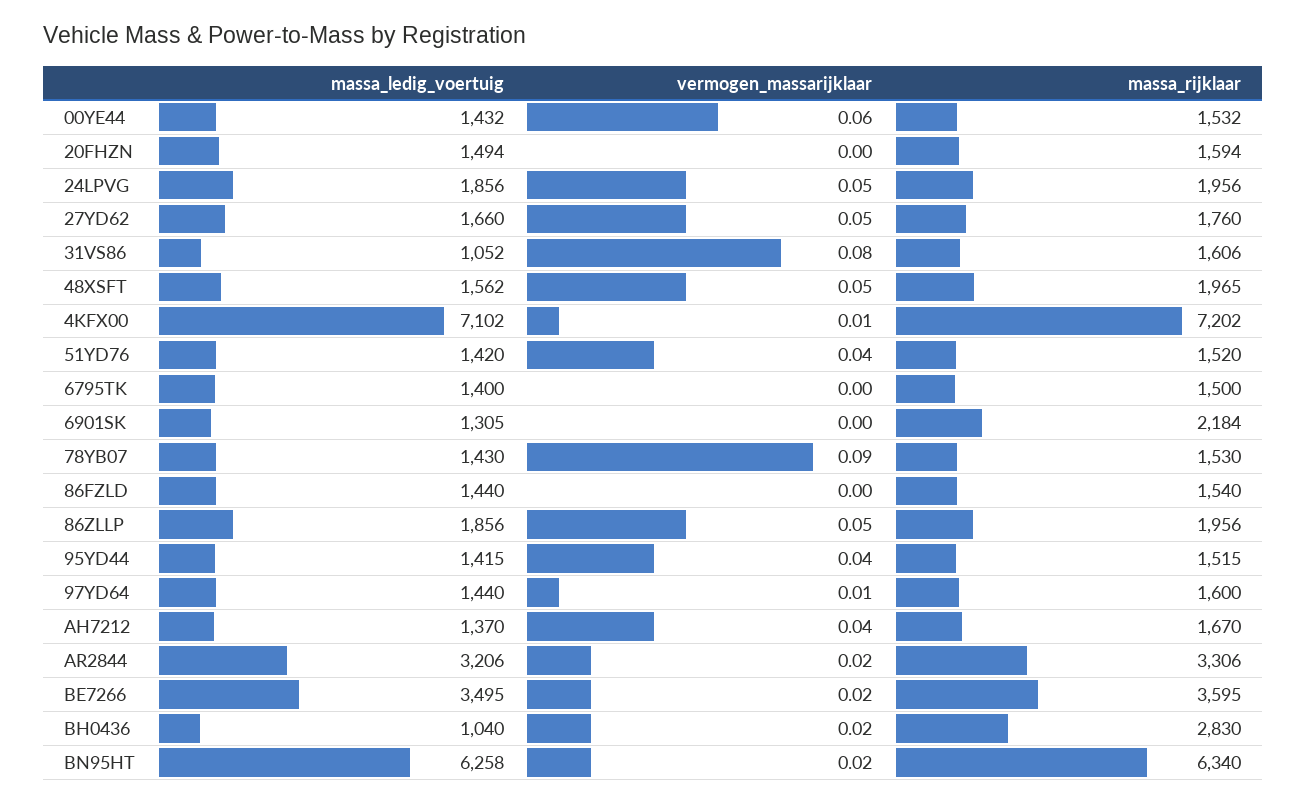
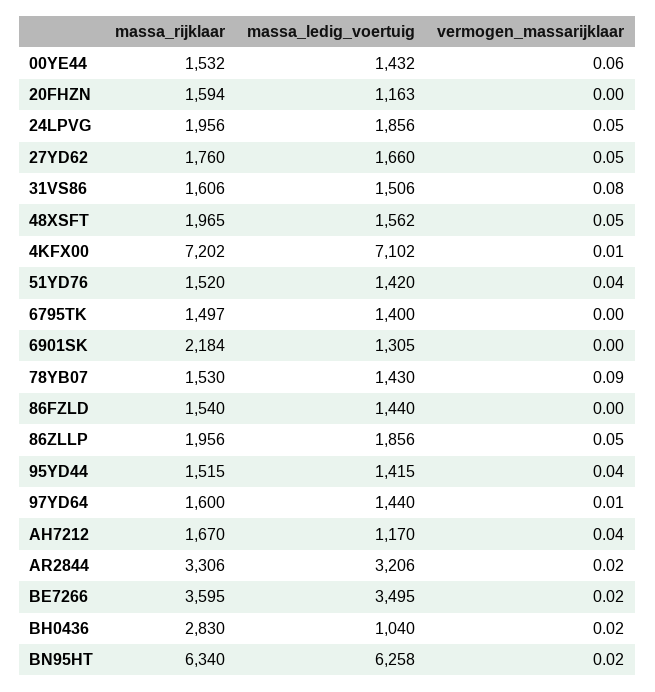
  {
    "massa_ledig_voertuig": {
      "00YE44": 1432,
-     "20FHZN": 1494,
+     "20FHZN": 1163,
      "24LPVG": 1856,
      "27YD62": 1660,
-     "31VS86": 1052,
+     "31VS86": 1506,
      "48XSFT": 1562,
      "4KFX00": 7102,
      "51YD76": 1420,
      "6795TK": 1400,
      "6901SK": 1305,
      "78YB07": 1430,
      "86FZLD": 1440,
      "86ZLLP": 1856,
      "95YD44": 1415,
      "97YD64": 1440,
-     "AH7212": 1370,
+     "AH7212": 1170,
      "AR2844": 3206,
      "BE7266": 3495,
      "BH0436": 1040,
      "BN95HT": 6258
    },
    "vermogen_massarijklaar": {
      "00YE44": 0.06,
      "20FHZN": 0,
      "24LPVG": 0.05,
      "27YD62": 0.05,
      "31VS86": 0.08,
      "48XSFT": 0.05,
      "4KFX00": 0.01,
      "51YD76": 0.04,
      "6795TK": 0,
      "6901SK": 0,
      "78YB07": 0.09,
      "86FZLD": 0,
      "86ZLLP": 0.05,
      "95YD44": 0.04,
      "97YD64": 0.01,
      "AH7212": 0.04,
      "AR2844": 0.02,
      "BE7266": 0.02,
      "BH0436": 0.02,
      "BN95HT": 0.02
    },
    "massa_rijklaar": {
      "00YE44": 1532,
      "20FHZN": 1594,
      "24LPVG": 1956,
      "27YD62": 1760,
      "31VS86": 1606,
      "48XSFT": 1965,
      "4KFX00": 7202,
      "51YD76": 1520,
-     "6795TK": 1500,
+     "6795TK": 1497,
      "6901SK": 2184,
      "78YB07": 1530,
      "86FZLD": 1540,
      "86ZLLP": 1956,
      "95YD44": 1515,
      "97YD64": 1600,
      "AH7212": 1670,
      "AR2844": 3306,
      "BE7266": 3595,
      "BH0436": 2830,
      "BN95HT": 6340
    }
  }

